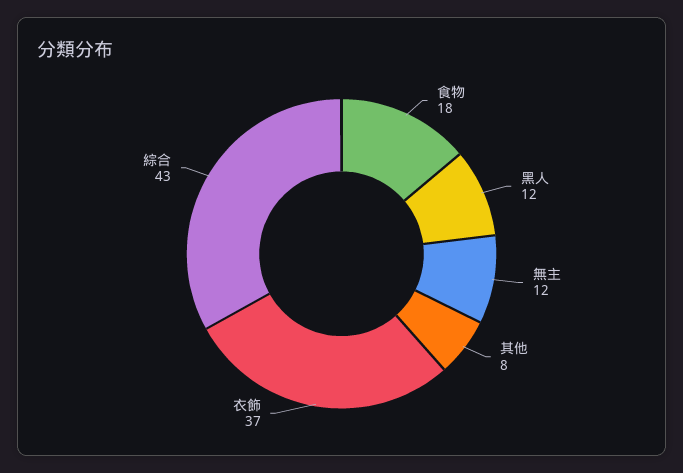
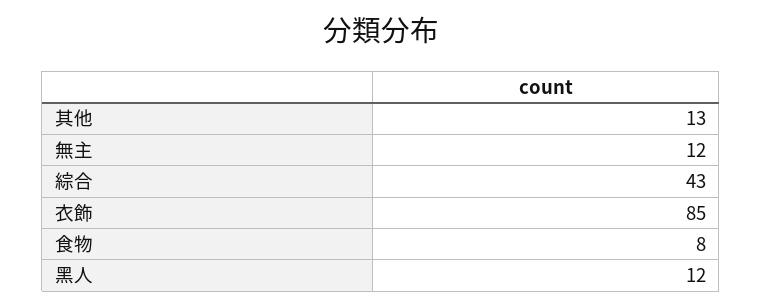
  {
-   "食物": 18,
+   "食物": 8,
    "黑人": 12,
    "無主": 12,
-   "其他": 8,
+   "其他": 13,
-   "衣飾": 37,
+   "衣飾": 85,
    "綜合": 43
  }

